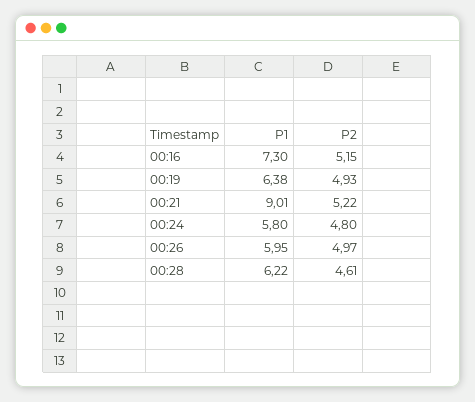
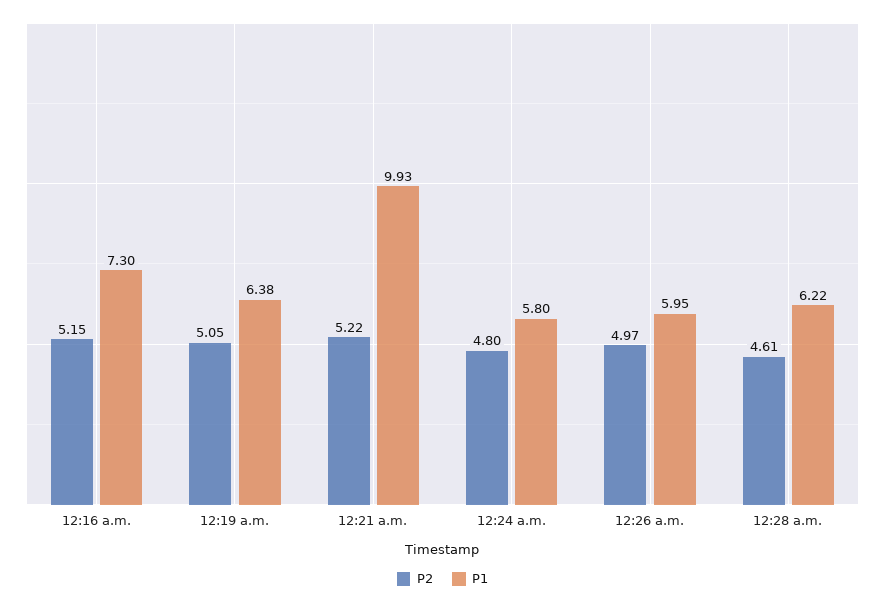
  {
    "P1": {
      "00:16": 7.3,
      "00:19": 6.38,
-     "00:21": 9.01,
+     "00:21": 9.93,
      "00:24": 5.8,
      "00:26": 5.95,
      "00:28": 6.22
    },
    "P2": {
      "00:16": 5.15,
-     "00:19": 4.93,
+     "00:19": 5.05,
      "00:21": 5.22,
      "00:24": 4.8,
      "00:26": 4.97,
      "00:28": 4.61
    }
  }

